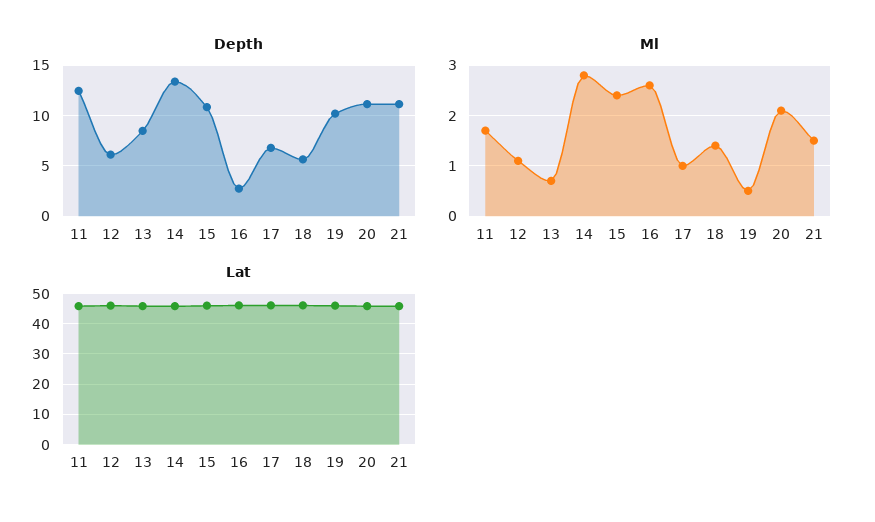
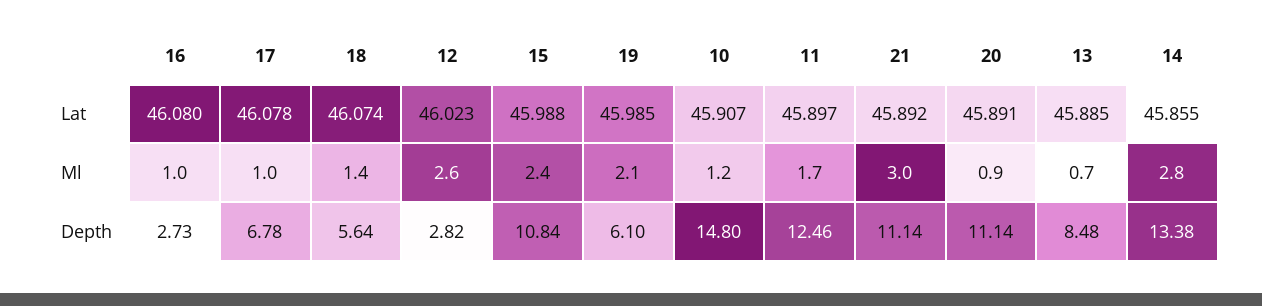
  {
    "Depth": {
      "11": 12.46,
-     "12": 6,
+     "12": 2.82,
      "13": 8.48,
      "14": 13.38,
      "15": 10.84,
      "16": 2.73,
      "17": 6.78,
      "18": 5.64,
-     "19": 10,
+     "19": 6.1,
      "20": 11.14,
-     "21": 11.14
+     "21": 11.14,
+     "10": 14.8
    },
    "Ml": {
      "11": 1.7,
-     "12": 1,
+     "12": 2.6,
      "13": 0.7,
      "14": 2.8,
      "15": 2.4,
-     "16": 2.5,
+     "16": 1,
      "17": 1,
      "18": 1.4,
-     "19": 0.5,
+     "19": 2.1,
-     "20": 2,
+     "20": 0.9,
-     "21": 1.5
+     "21": 3,
+     "10": 1.2
    },
    "Lat": {
      "11": 45.897,
      "12": 46.023,
      "13": 45.885,
      "14": 45.855,
      "15": 45.988,
      "16": 46.08,
      "17": 46.078,
      "18": 46.074,
      "19": 45.985,
      "20": 45.891,
-     "21": 45.892
+     "21": 45.892,
+     "10": 45.907
    }
  }

